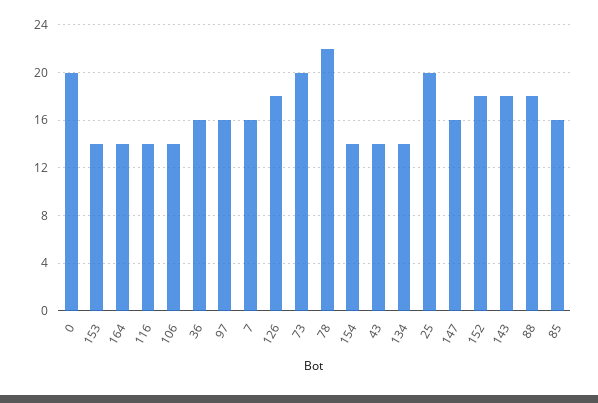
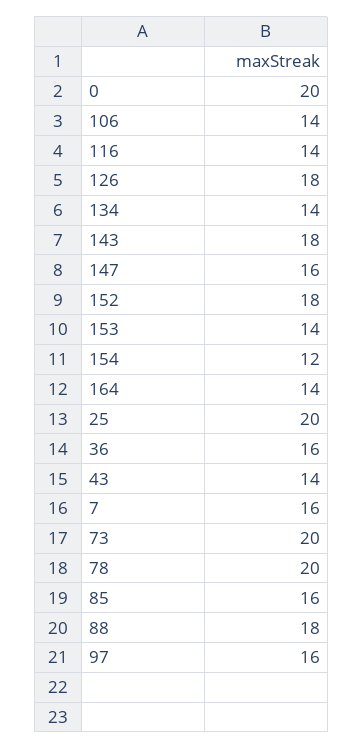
  {
    "0": 20,
    "153": 14,
    "164": 14,
    "116": 14,
    "106": 14,
    "36": 16,
    "97": 16,
    "7": 16,
    "126": 18,
    "73": 20,
-   "78": 22,
+   "78": 20,
-   "154": 14,
+   "154": 12,
    "43": 14,
    "134": 14,
    "25": 20,
    "147": 16,
    "152": 18,
    "143": 18,
    "88": 18,
    "85": 16
  }

